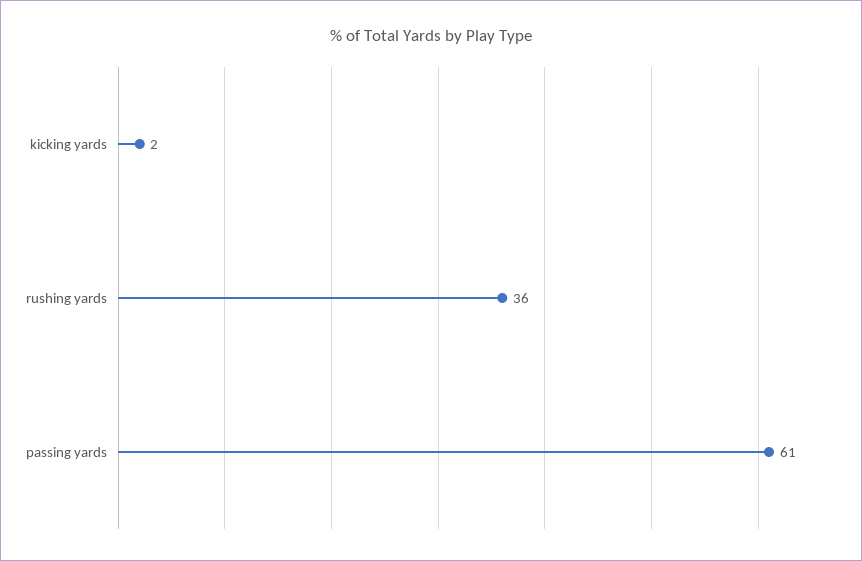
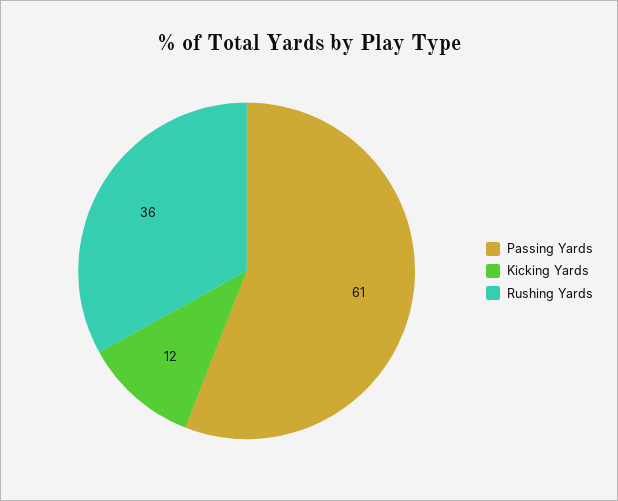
  {
-   "kicking yards": 2,
+   "kicking yards": 12,
    "rushing yards": 36,
    "passing yards": 61
  }

